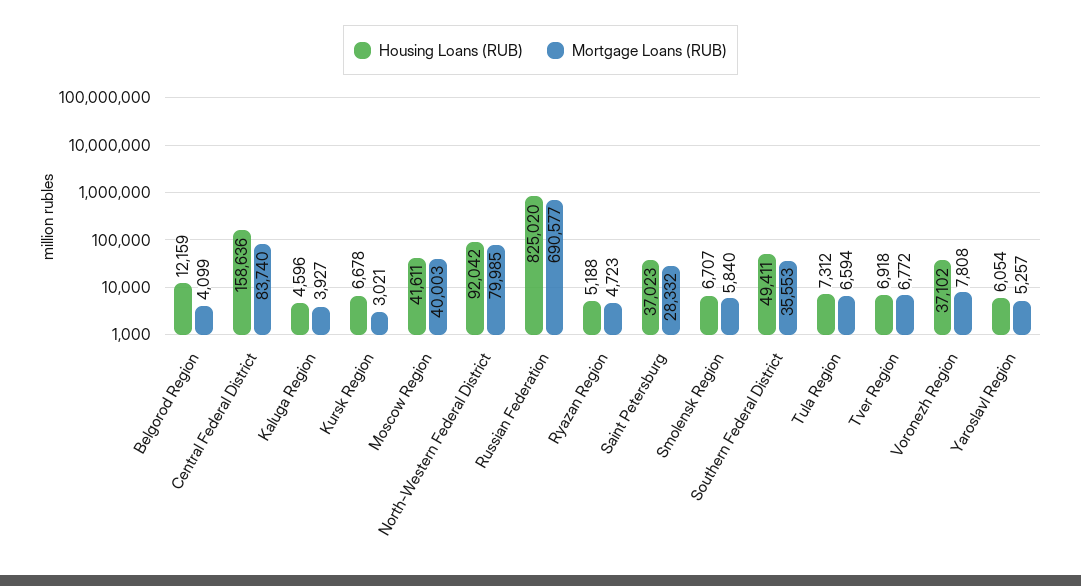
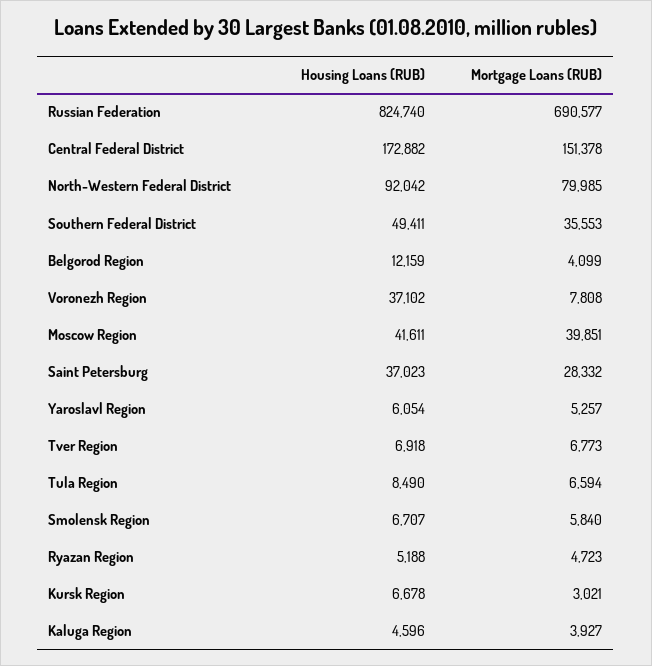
  {
    "Housing Loans (RUB)": {
      "Belgorod Region": 12159,
-     "Central Federal District": 158636,
+     "Central Federal District": 172882,
      "Kaluga Region": 4596,
      "Kursk Region": 6678,
      "Moscow Region": 41611,
      "North-Western Federal District": 92042,
-     "Russian Federation": 825020,
+     "Russian Federation": 824740,
      "Ryazan Region": 5188,
      "Saint Petersburg": 37023,
      "Smolensk Region": 6707,
      "Southern Federal District": 49411,
-     "Tula Region": 7312,
+     "Tula Region": 8490,
      "Tver Region": 6918,
      "Voronezh Region": 37102,
      "Yaroslavl Region": 6054
    },
    "Mortgage Loans (RUB)": {
      "Belgorod Region": 4099,
-     "Central Federal District": 83740,
+     "Central Federal District": 151378,
      "Kaluga Region": 3927,
      "Kursk Region": 3021,
-     "Moscow Region": 40003,
+     "Moscow Region": 39851,
      "North-Western Federal District": 79985,
      "Russian Federation": 690577,
      "Ryazan Region": 4723,
      "Saint Petersburg": 28332,
      "Smolensk Region": 5840,
      "Southern Federal District": 35553,
      "Tula Region": 6594,
-     "Tver Region": 6772,
+     "Tver Region": 6773,
      "Voronezh Region": 7808,
      "Yaroslavl Region": 5257
    }
  }

